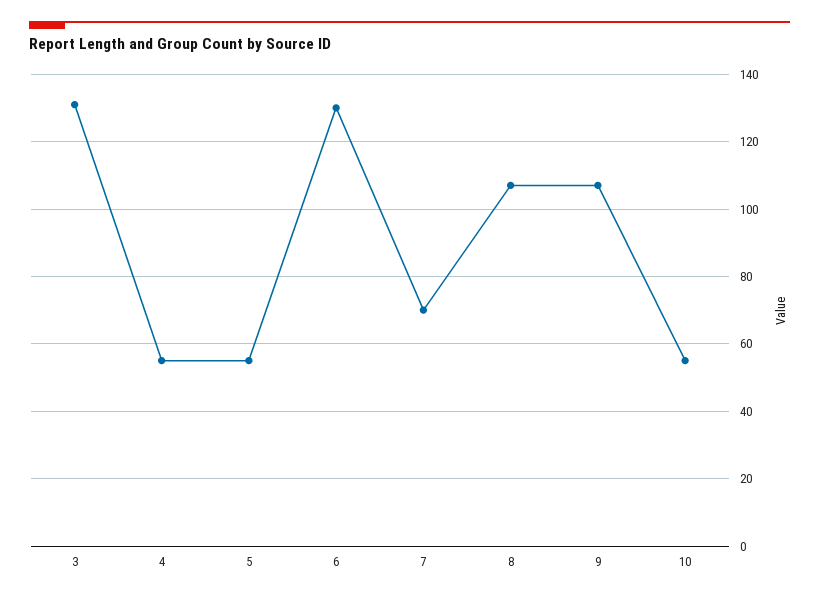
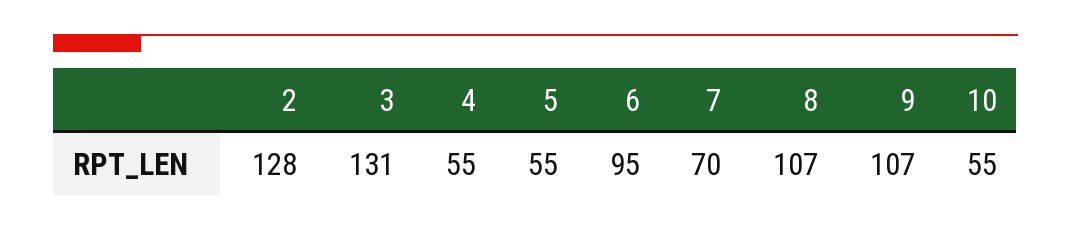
  {
    "3": 131,
    "4": 55,
    "5": 55,
-   "6": 130,
+   "6": 95,
    "7": 70,
    "8": 107,
    "9": 107,
-   "10": 55
+   "10": 55,
+   "2": 128
  }

